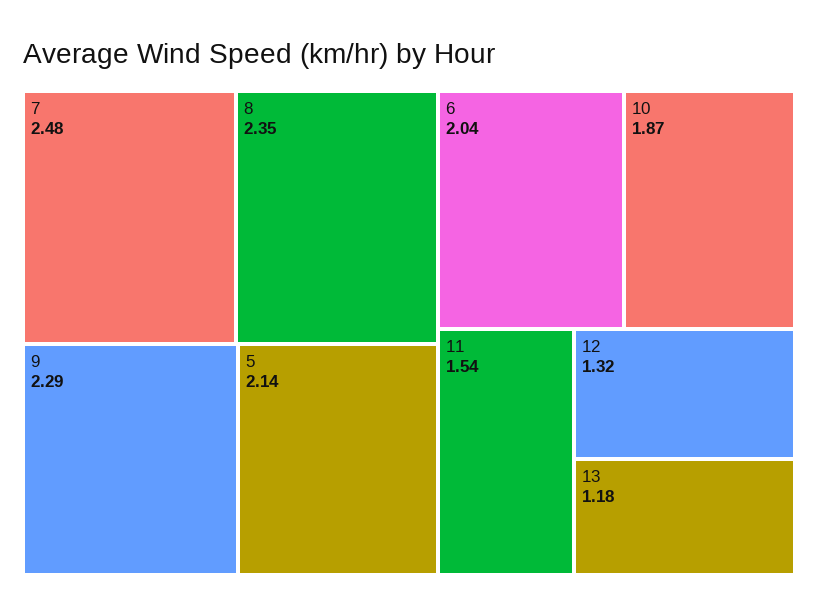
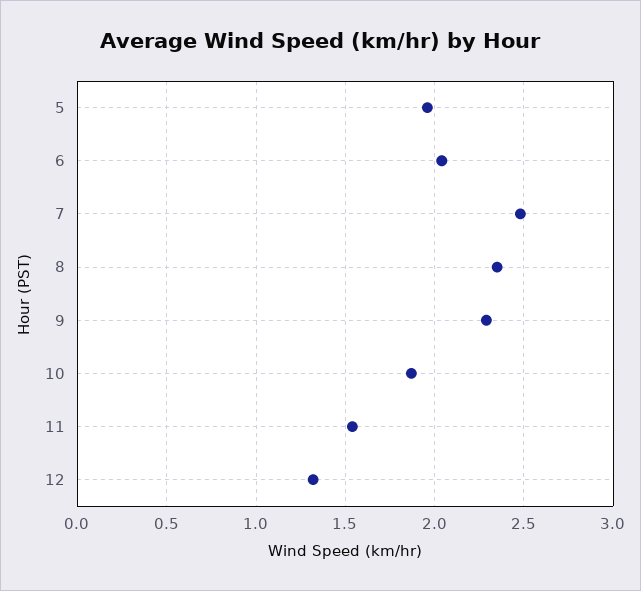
  {
    "7": 2.48,
    "8": 2.35,
    "9": 2.29,
-   "5": 2.14,
+   "5": 1.95,
    "6": 2.04,
    "10": 1.87,
    "11": 1.54,
-   "12": 1.32,
+   "12": 1.32
-   "13": 1.18
  }

